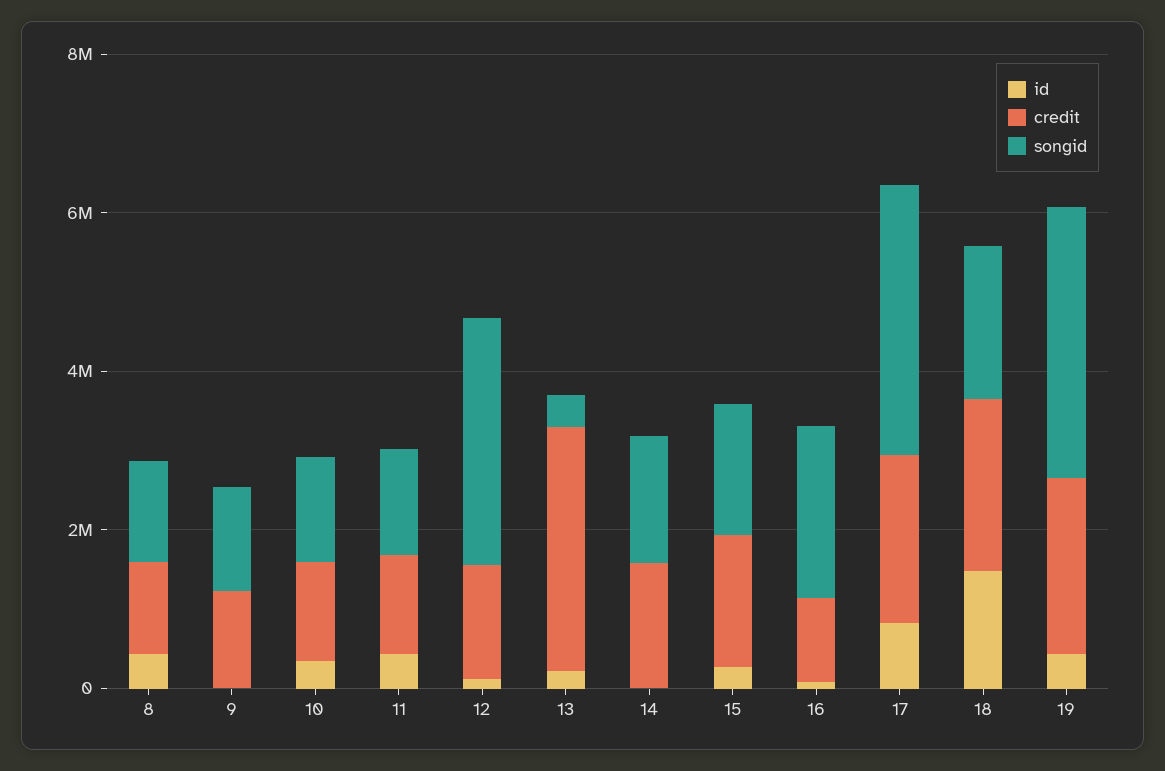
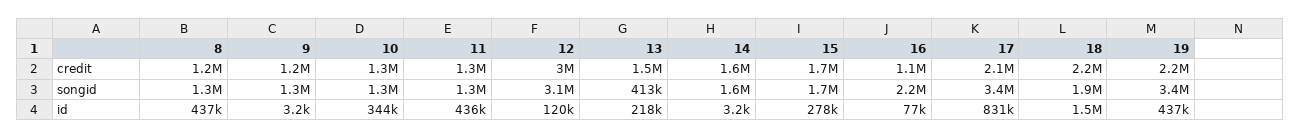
  {
    "id": {
      "8": 437000,
      "9": 3200,
      "10": 344000,
      "11": 436000,
      "12": 120000,
      "13": 218000,
      "14": 3200,
      "15": 278000,
      "16": 77000,
      "17": 831000,
      "18": 1500000,
      "19": 437000
    },
    "credit": {
      "8": 1200000,
      "9": 1200000,
      "10": 1300000,
      "11": 1300000,
-     "12": 1500000,
+     "12": 3000000,
-     "13": 3000000,
+     "13": 1500000,
      "14": 1600000,
      "15": 1700000,
      "16": 1100000,
      "17": 2100000,
      "18": 2200000,
      "19": 2200000
    },
    "songid": {
      "8": 1300000,
      "9": 1300000,
      "10": 1300000,
      "11": 1300000,
      "12": 3100000,
      "13": 413000,
      "14": 1600000,
      "15": 1700000,
      "16": 2200000,
      "17": 3400000,
      "18": 1900000,
      "19": 3400000
    }
  }

